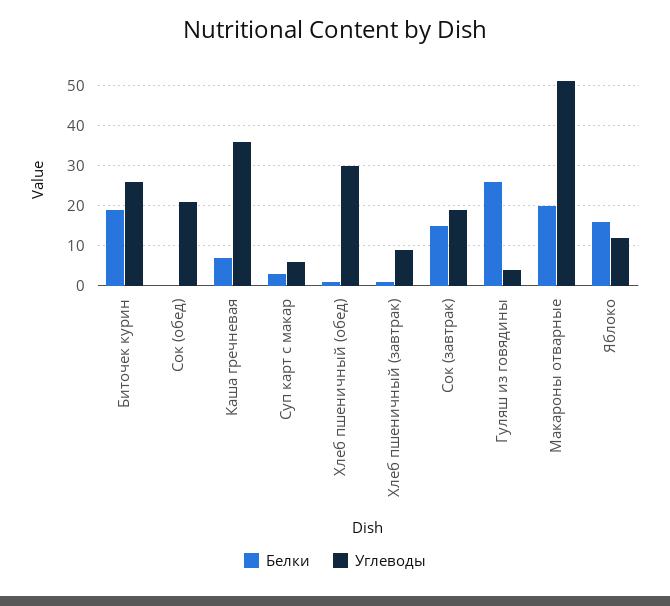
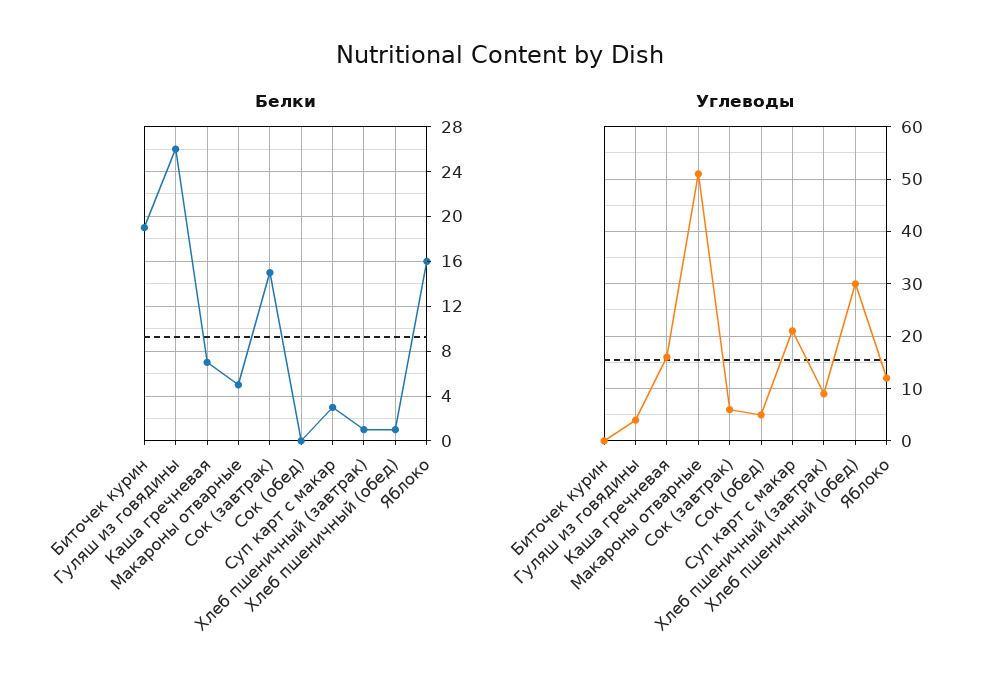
  {
    "Белки": {
      "Биточек курин": 19,
      "Сок (обед)": 0,
      "Каша гречневая": 7,
      "Суп карт с макар": 3,
      "Хлеб пшеничный (обед)": 1,
      "Хлеб пшеничный (завтрак)": 1,
      "Сок (завтрак)": 15,
      "Гуляш из говядины": 26,
-     "Макароны отварные": 20,
+     "Макароны отварные": 5,
      "Яблоко": 16
    },
    "Углеводы": {
-     "Биточек курин": 25,
+     "Биточек курин": 0,
-     "Сок (обед)": 20,
+     "Сок (обед)": 5,
-     "Каша гречневая": 35,
+     "Каша гречневая": 15,
-     "Суп карт с макар": 5,
+     "Суп карт с макар": 20,
      "Хлеб пшеничный (обед)": 30,
      "Хлеб пшеничный (завтрак)": 10,
-     "Сок (завтрак)": 20,
+     "Сок (завтрак)": 5,
      "Гуляш из говядины": 5,
      "Макароны отварные": 50,
      "Яблоко": 10
    }
  }

